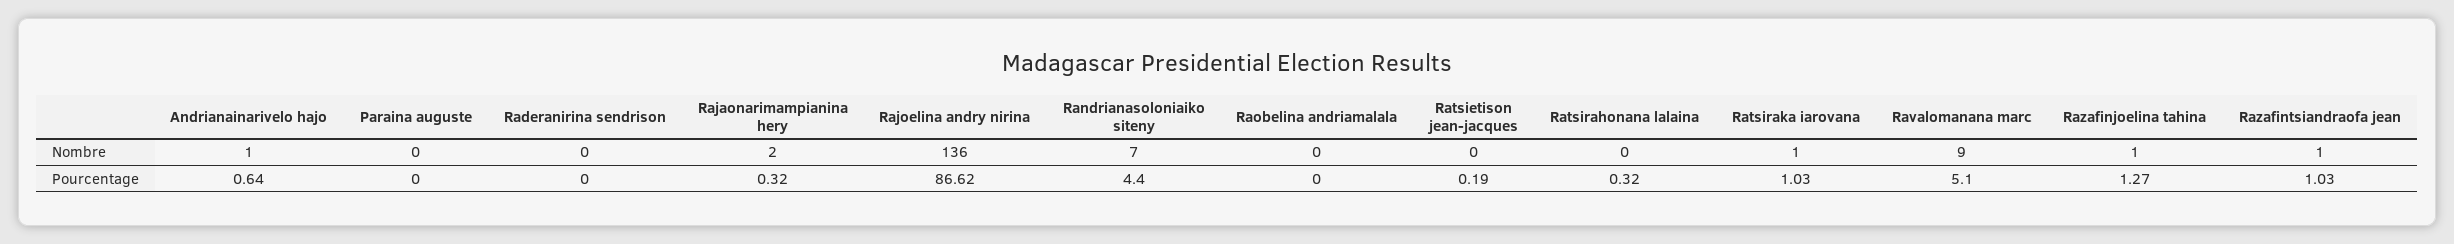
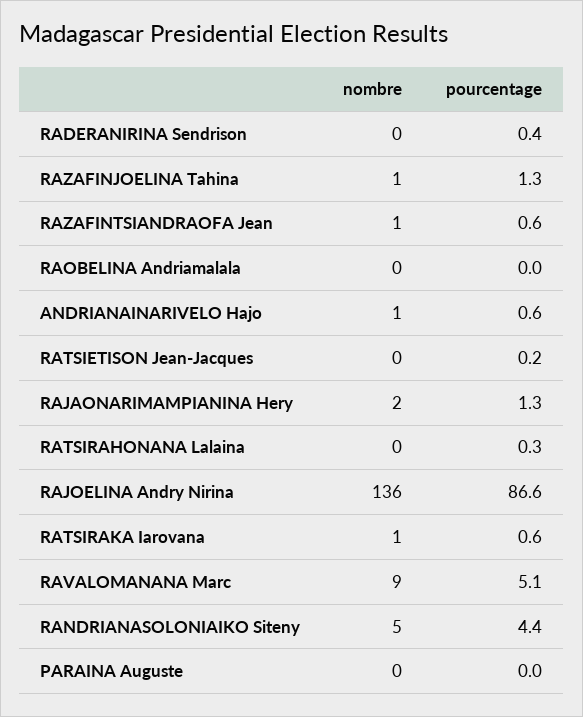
  {
    "Andrianainarivelo hajo": {
      "Nombre": 1,
      "Pourcentage": 0.64
    },
    "Paraina auguste": {
      "Nombre": 0,
      "Pourcentage": 0
    },
    "Raderanirina sendrison": {
      "Nombre": 0,
-     "Pourcentage": 0
+     "Pourcentage": 0.4
    },
    "Rajaonarimampianina hery": {
      "Nombre": 2,
-     "Pourcentage": 0.32
+     "Pourcentage": 1.3
    },
    "Rajoelina andry nirina": {
      "Nombre": 136,
      "Pourcentage": 86.62
    },
    "Randrianasoloniaiko siteny": {
-     "Nombre": 7,
+     "Nombre": 5,
      "Pourcentage": 4.4
    },
    "Raobelina andriamalala": {
      "Nombre": 0,
      "Pourcentage": 0
    },
    "Ratsietison jean-jacques": {
      "Nombre": 0,
      "Pourcentage": 0.19
    },
    "Ratsirahonana lalaina": {
      "Nombre": 0,
      "Pourcentage": 0.32
    },
    "Ratsiraka iarovana": {
      "Nombre": 1,
-     "Pourcentage": 1.03
+     "Pourcentage": 0.6
    },
    "Ravalomanana marc": {
      "Nombre": 9,
      "Pourcentage": 5.1
    },
    "Razafinjoelina tahina": {
      "Nombre": 1,
      "Pourcentage": 1.27
    },
    "Razafintsiandraofa jean": {
      "Nombre": 1,
-     "Pourcentage": 1.03
+     "Pourcentage": 0.6
    }
  }

